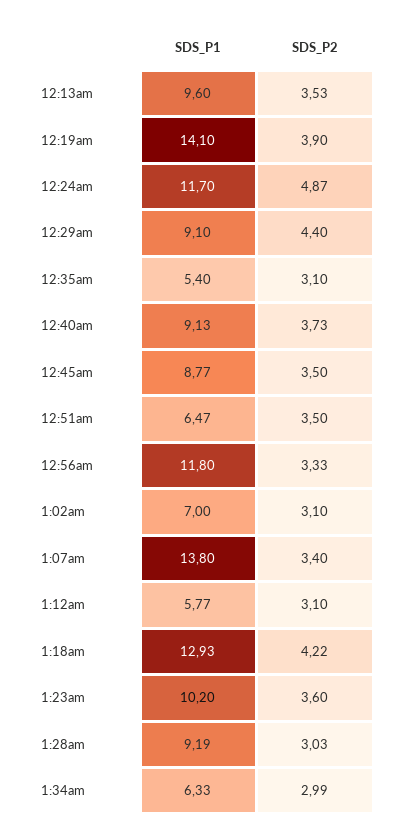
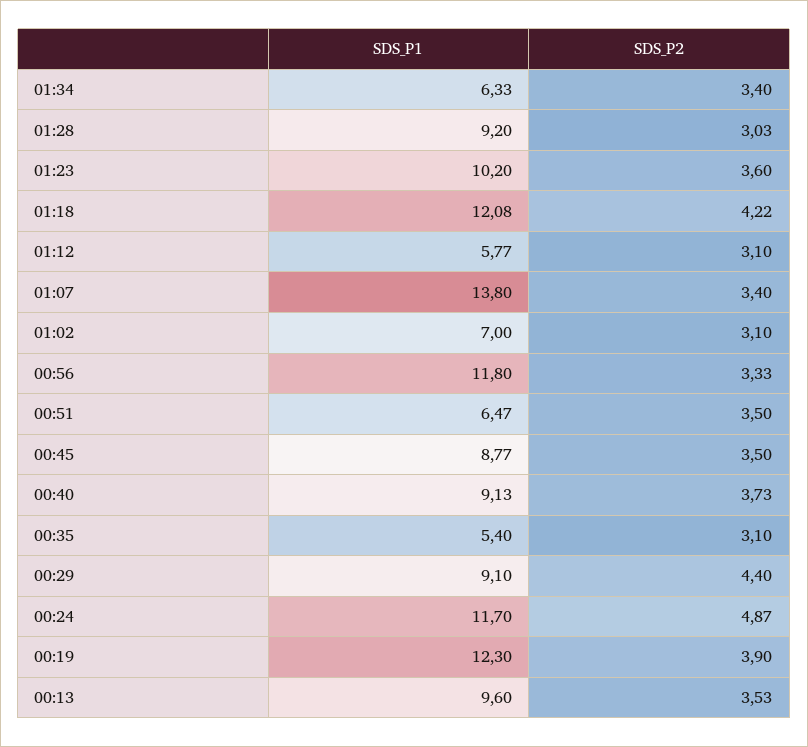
  {
    "SDS_P1": {
      "12:13am": 9.6,
-     "12:19am": 14.1,
+     "12:19am": 12.3,
      "12:24am": 11.7,
      "12:29am": 9.1,
      "12:35am": 5.4,
      "12:40am": 9.13,
      "12:45am": 8.77,
      "12:51am": 6.47,
      "12:56am": 11.8,
      "1:02am": 7,
      "1:07am": 13.8,
      "1:12am": 5.77,
-     "1:18am": 12.93,
+     "1:18am": 12.08,
      "1:23am": 10.2,
-     "1:28am": 9.19,
+     "1:28am": 9.2,
      "1:34am": 6.33
    },
    "SDS_P2": {
      "12:13am": 3.53,
      "12:19am": 3.9,
      "12:24am": 4.87,
      "12:29am": 4.4,
      "12:35am": 3.1,
      "12:40am": 3.73,
      "12:45am": 3.5,
      "12:51am": 3.5,
      "12:56am": 3.33,
      "1:02am": 3.1,
      "1:07am": 3.4,
      "1:12am": 3.1,
      "1:18am": 4.22,
      "1:23am": 3.6,
      "1:28am": 3.03,
-     "1:34am": 2.99
+     "1:34am": 3.4
    }
  }

